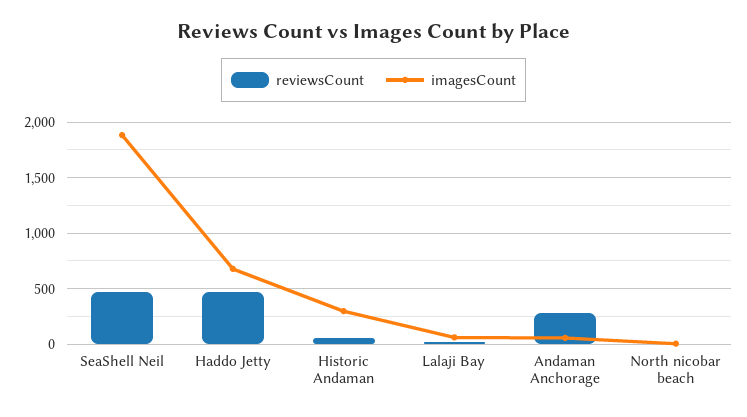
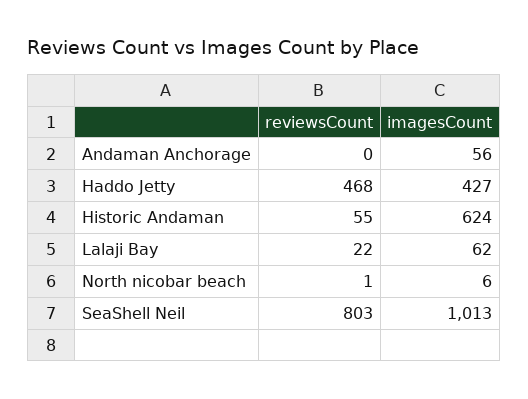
  {
    "reviewsCount": {
-     "SeaShell Neil": 500,
+     "SeaShell Neil": 803,
      "Haddo Jetty": 468,
      "Historic Andaman": 55,
      "Lalaji Bay": 22,
-     "Andaman Anchorage": 300,
+     "Andaman Anchorage": 0,
      "North nicobar beach": 1
    },
    "imagesCount": {
-     "SeaShell Neil": 1900,
+     "SeaShell Neil": 1013,
-     "Haddo Jetty": 700,
+     "Haddo Jetty": 427,
-     "Historic Andaman": 300,
+     "Historic Andaman": 624,
      "Lalaji Bay": 62,
      "Andaman Anchorage": 56,
      "North nicobar beach": 6
    }
  }

